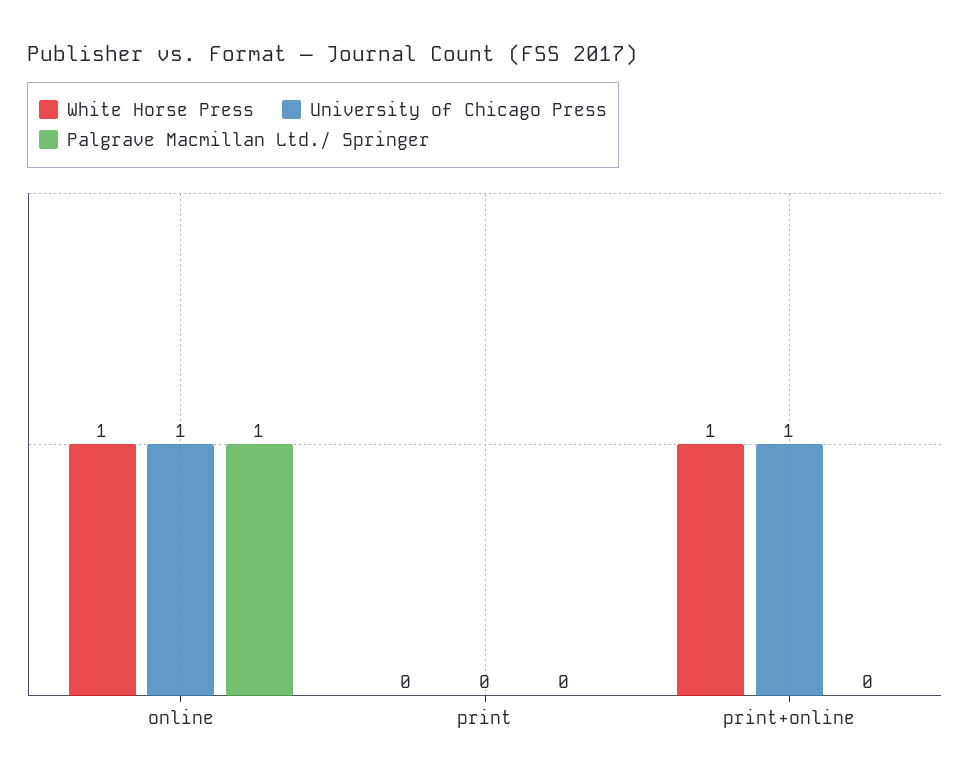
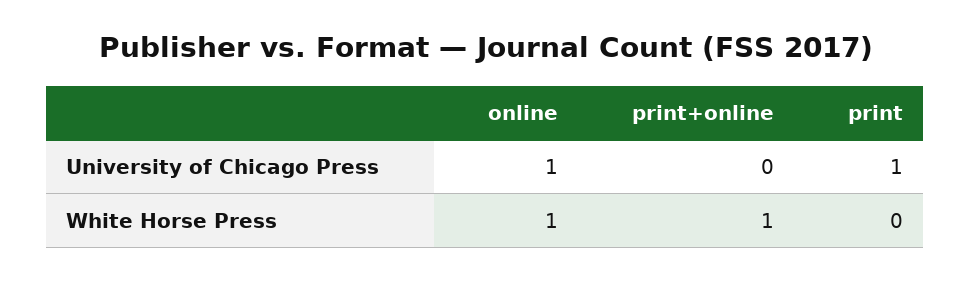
  {
    "White Horse Press": {
      "online": 1,
      "print": 0,
      "print+online": 1
    },
    "University of Chicago Press": {
      "online": 1,
-     "print": 0,
+     "print": 1,
-     "print+online": 1
+     "print+online": 0
-   },
+   }
-   "Palgrave Macmillan Ltd./ Springer": {
-     "online": 1,
-     "print": 0,
-     "print+online": 0
-   }
  }

